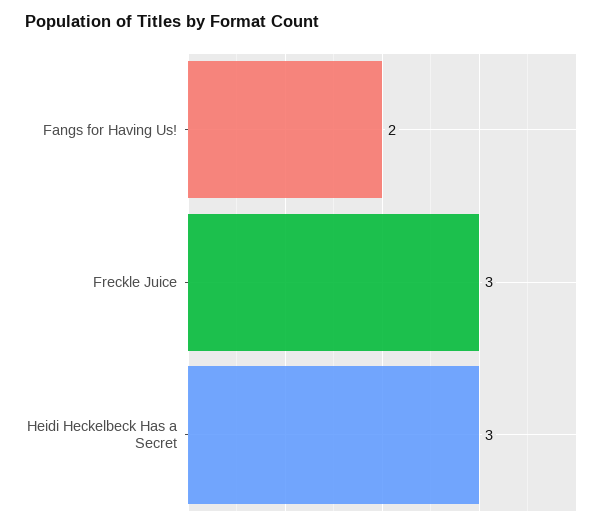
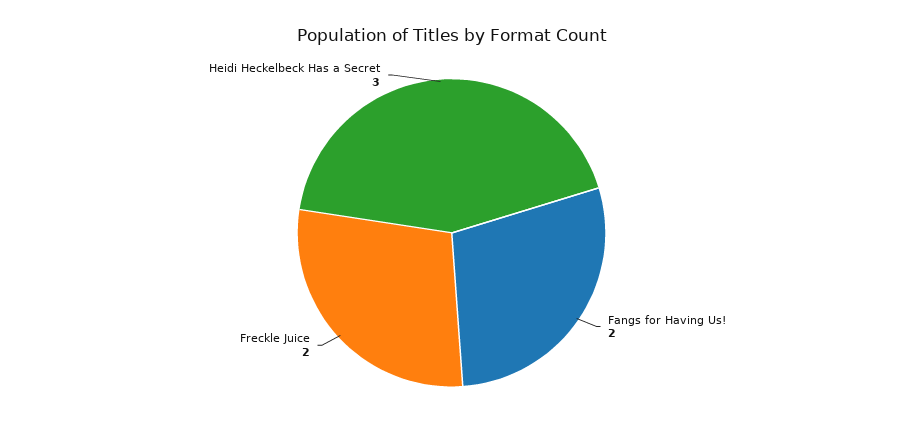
  {
    "Fangs for Having Us!": 2,
-   "Freckle Juice": 3,
+   "Freckle Juice": 2,
    "Heidi Heckelbeck Has a Secret": 3
  }

